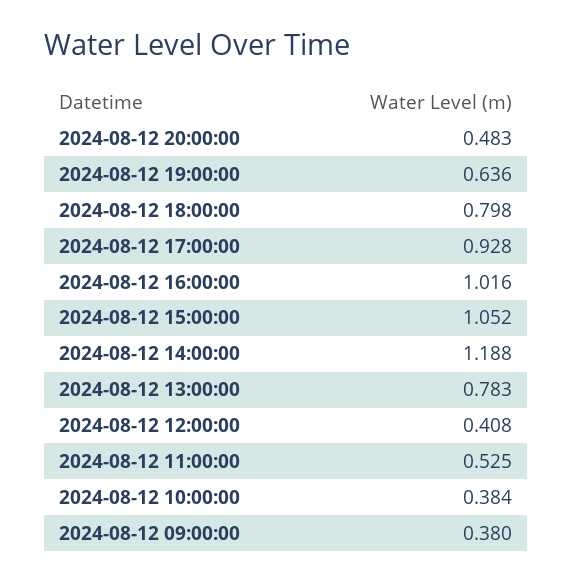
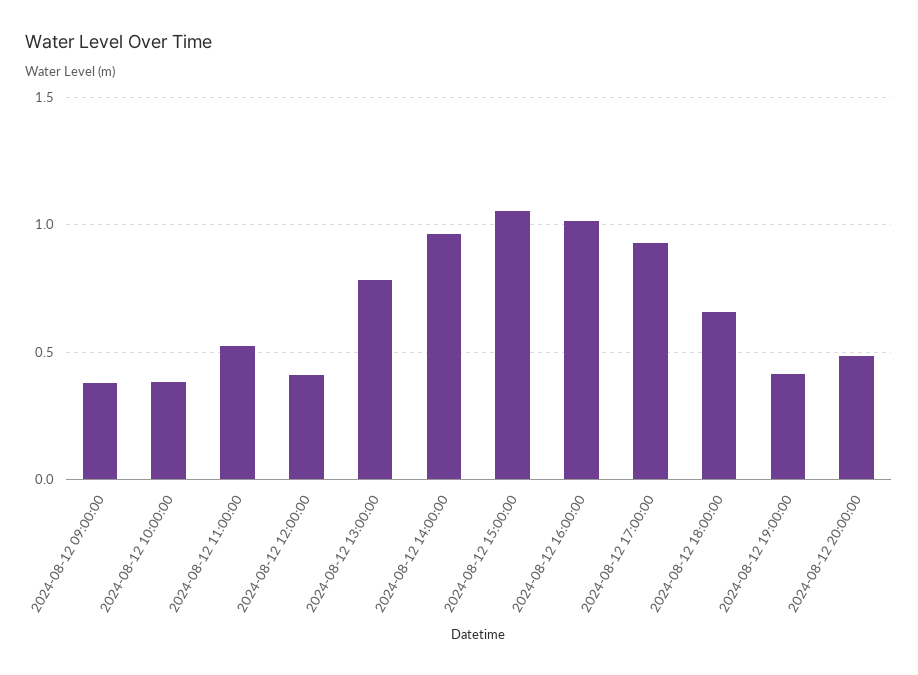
  {
    "2024-08-12 20:00:00": 0.483,
-   "2024-08-12 19:00:00": 0.636,
+   "2024-08-12 19:00:00": 0.4,
-   "2024-08-12 18:00:00": 0.798,
+   "2024-08-12 18:00:00": 0.65,
    "2024-08-12 17:00:00": 0.928,
    "2024-08-12 16:00:00": 1.016,
    "2024-08-12 15:00:00": 1.052,
-   "2024-08-12 14:00:00": 1.188,
+   "2024-08-12 14:00:00": 0.95,
    "2024-08-12 13:00:00": 0.783,
    "2024-08-12 12:00:00": 0.408,
    "2024-08-12 11:00:00": 0.525,
    "2024-08-12 10:00:00": 0.384,
    "2024-08-12 09:00:00": 0.38
  }

